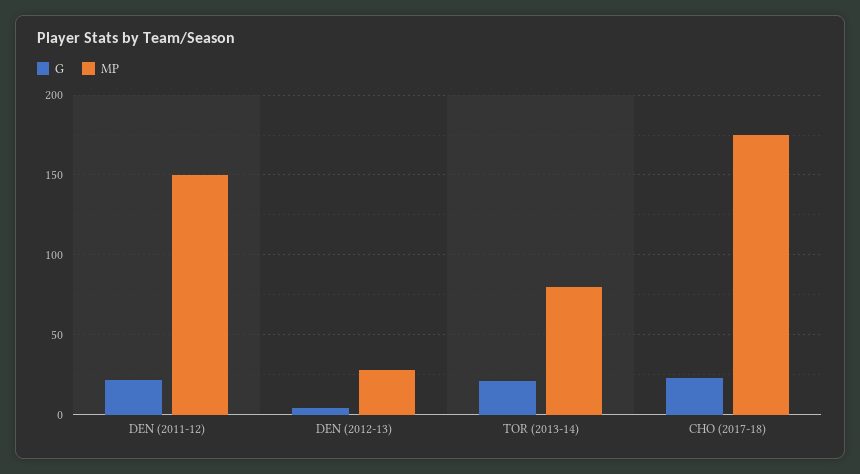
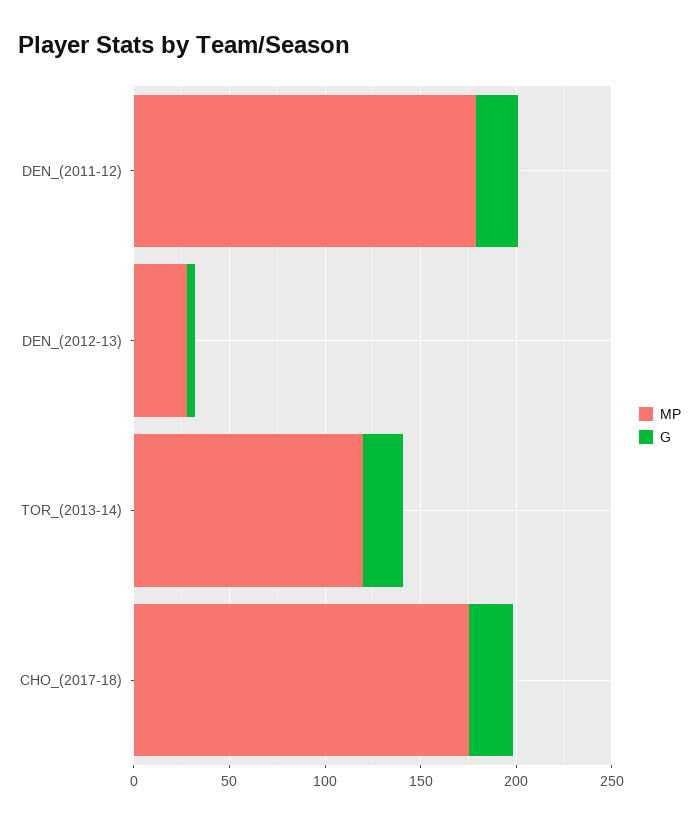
  {
    "G": {
      "DEN (2011-12)": 20,
      "DEN (2012-13)": 5,
      "TOR (2013-14)": 20,
      "CHO (2017-18)": 25
    },
    "MP": {
-     "DEN (2011-12)": 150,
+     "DEN (2011-12)": 180,
      "DEN (2012-13)": 30,
-     "TOR (2013-14)": 80,
+     "TOR (2013-14)": 120,
      "CHO (2017-18)": 175
    }
  }

